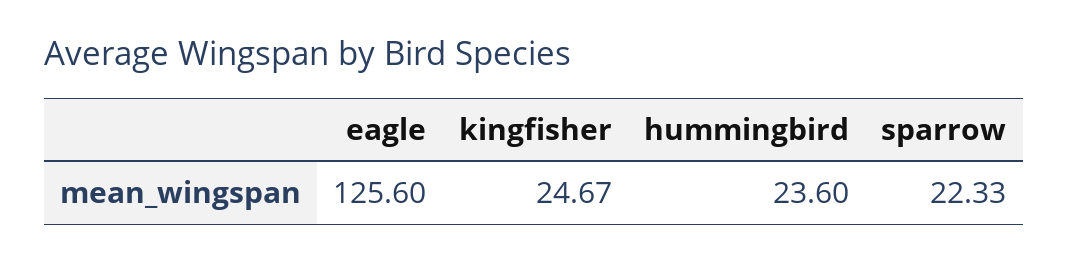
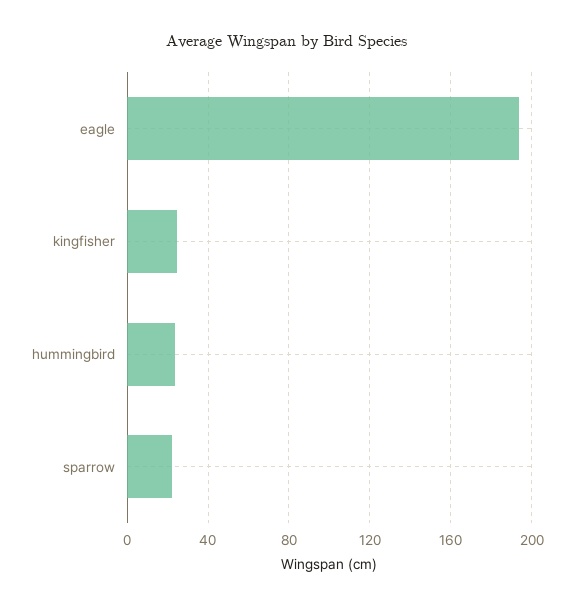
  {
-   "eagle": 125.6,
+   "eagle": 195,
    "kingfisher": 24.67,
    "hummingbird": 23.6,
    "sparrow": 22.33
  }

